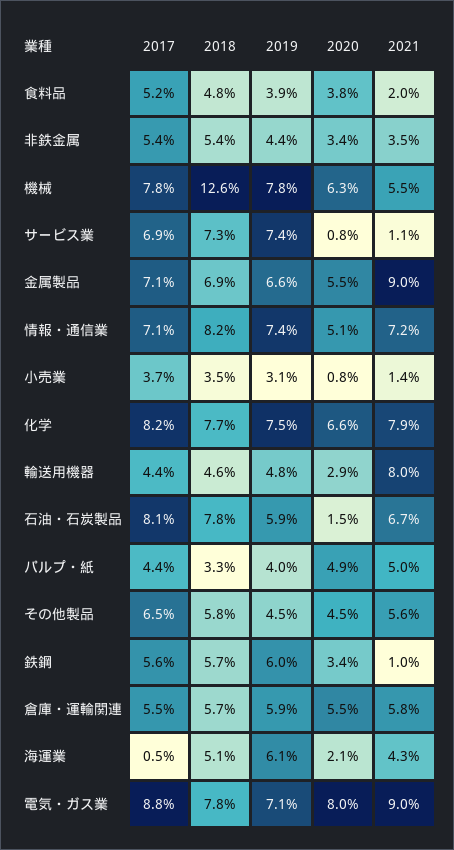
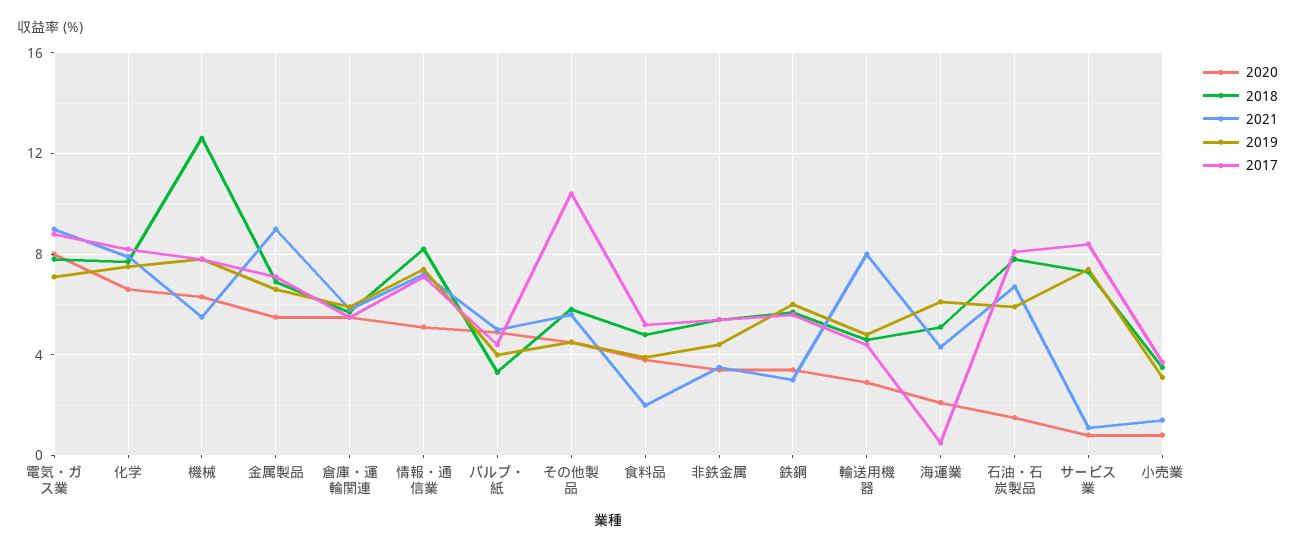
  {
    "2017": {
      "食料品": 5.2,
      "非鉄金属": 5.4,
      "機械": 7.8,
-     "サービス業": 6.9,
+     "サービス業": 8.5,
      "金属製品": 7.1,
      "情報・通信業": 7.1,
      "小売業": 3.7,
      "化学": 8.2,
      "輸送用機器": 4.4,
      "石油・石炭製品": 8.1,
      "パルプ・紙": 4.4,
-     "その他製品": 6.5,
+     "その他製品": 10.5,
      "鉄鋼": 5.6,
      "倉庫・運輸関連": 5.5,
      "海運業": 0.5,
      "電気・ガス業": 8.8
    },
    "2018": {
      "食料品": 4.8,
      "非鉄金属": 5.4,
      "機械": 12.6,
      "サービス業": 7.3,
      "金属製品": 6.9,
      "情報・通信業": 8.2,
      "小売業": 3.5,
      "化学": 7.7,
      "輸送用機器": 4.6,
      "石油・石炭製品": 7.8,
      "パルプ・紙": 3.3,
      "その他製品": 5.8,
      "鉄鋼": 5.7,
      "倉庫・運輸関連": 5.7,
      "海運業": 5.1,
      "電気・ガス業": 7.8
    },
    "2019": {
      "食料品": 3.9,
      "非鉄金属": 4.4,
      "機械": 7.8,
      "サービス業": 7.4,
      "金属製品": 6.6,
      "情報・通信業": 7.4,
      "小売業": 3.1,
      "化学": 7.5,
      "輸送用機器": 4.8,
      "石油・石炭製品": 5.9,
      "パルプ・紙": 4,
      "その他製品": 4.5,
      "鉄鋼": 6,
      "倉庫・運輸関連": 5.9,
      "海運業": 6.1,
      "電気・ガス業": 7.1
    },
    "2020": {
      "食料品": 3.8,
      "非鉄金属": 3.4,
      "機械": 6.3,
      "サービス業": 0.8,
      "金属製品": 5.5,
      "情報・通信業": 5.1,
      "小売業": 0.8,
      "化学": 6.6,
      "輸送用機器": 2.9,
      "石油・石炭製品": 1.5,
      "パルプ・紙": 4.9,
      "その他製品": 4.5,
      "鉄鋼": 3.4,
      "倉庫・運輸関連": 5.5,
      "海運業": 2.1,
      "電気・ガス業": 8
    },
    "2021": {
      "食料品": 2,
      "非鉄金属": 3.5,
      "機械": 5.5,
      "サービス業": 1.1,
      "金属製品": 9,
      "情報・通信業": 7.2,
      "小売業": 1.4,
      "化学": 7.9,
      "輸送用機器": 8,
      "石油・石炭製品": 6.7,
      "パルプ・紙": 5,
      "その他製品": 5.6,
-     "鉄鋼": 1,
+     "鉄鋼": 3,
      "倉庫・運輸関連": 5.8,
      "海運業": 4.3,
      "電気・ガス業": 9
    }
  }

